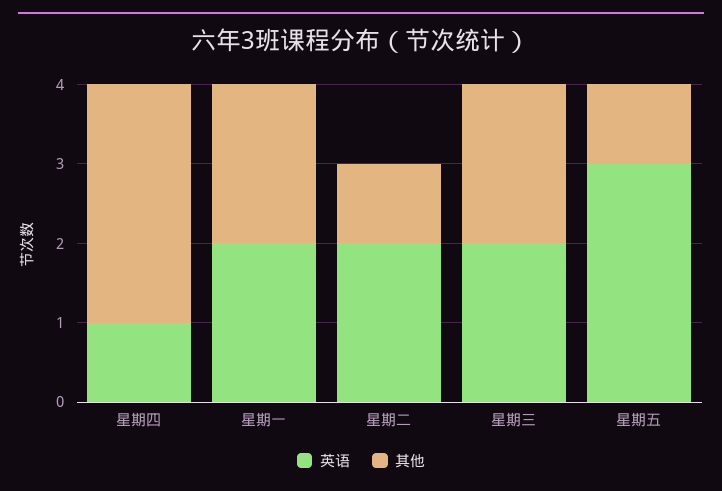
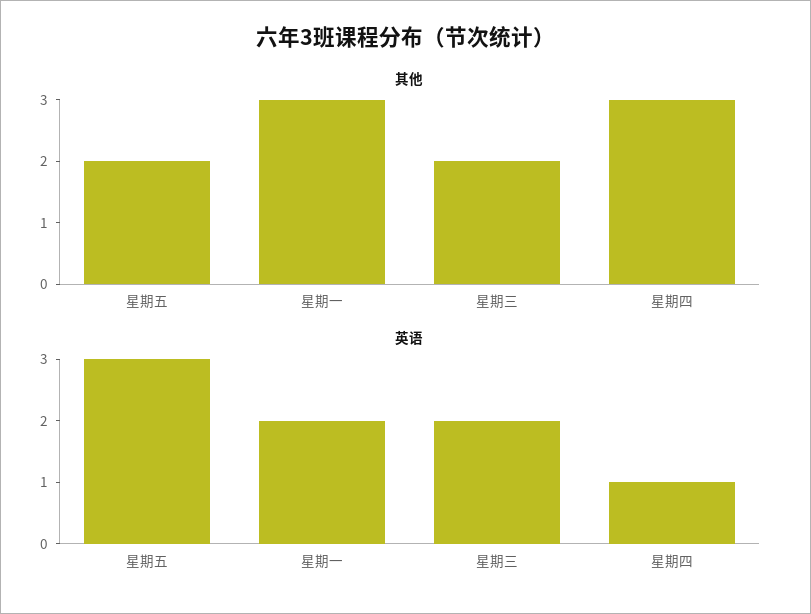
  {
    "英语": {
      "星期四": 1,
      "星期一": 2,
-     "星期二": 2,
      "星期三": 2,
      "星期五": 3
    },
    "其他": {
      "星期四": 3,
-     "星期一": 2,
+     "星期一": 3,
-     "星期二": 1,
      "星期三": 2,
-     "星期五": 1
+     "星期五": 2
    }
  }

